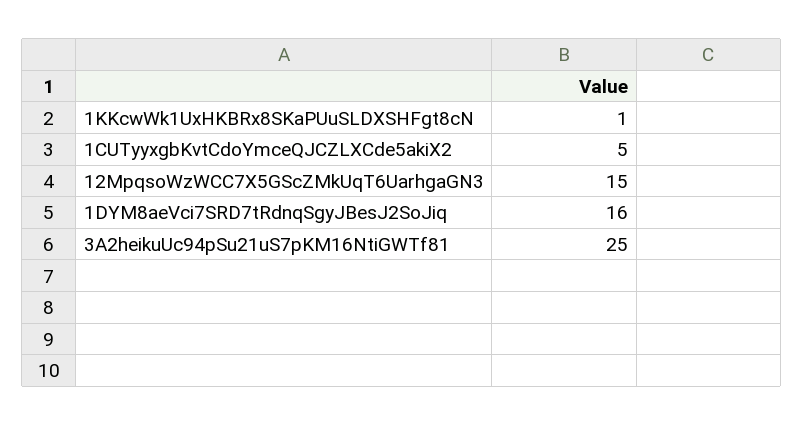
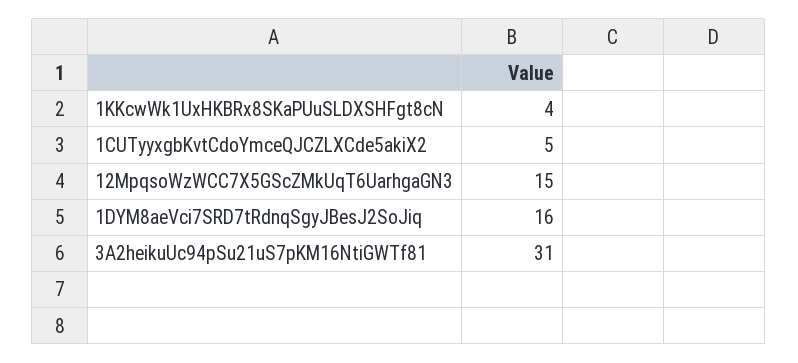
  {
-   "1KKcwWk1UxHKBRx8SKaPUuSLDXSHFgt8cN": 1,
+   "1KKcwWk1UxHKBRx8SKaPUuSLDXSHFgt8cN": 4,
    "1CUTyyxgbKvtCdoYmceQJCZLXCde5akiX2": 5,
    "12MpqsoWzWCC7X5GScZMkUqT6UarhgaGN3": 15,
    "1DYM8aeVci7SRD7tRdnqSgyJBesJ2SoJiq": 16,
-   "3A2heikuUc94pSu21uS7pKM16NtiGWTf81": 25
+   "3A2heikuUc94pSu21uS7pKM16NtiGWTf81": 31
  }

